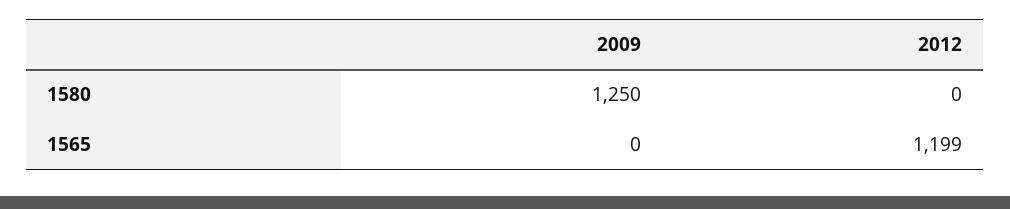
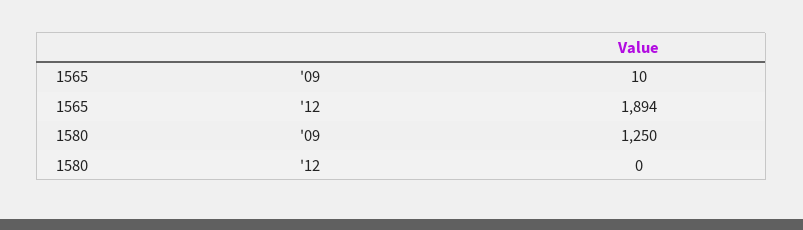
  {
    "2009": {
      "1580": 1250,
-     "1565": 0
+     "1565": 10
    },
    "2012": {
      "1580": 0,
-     "1565": 1199
+     "1565": 1894
    }
  }

